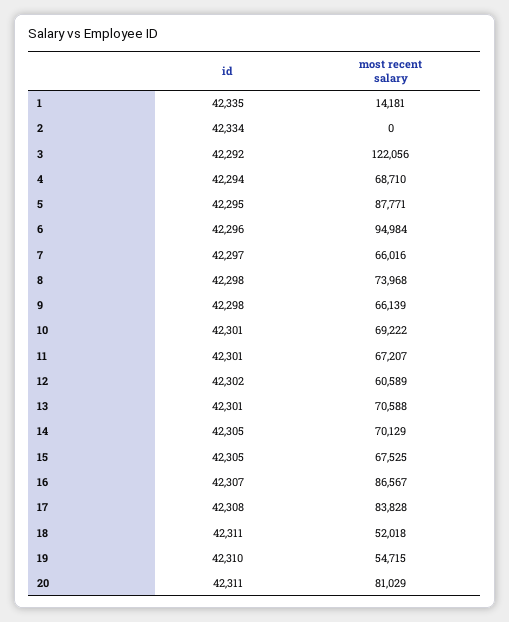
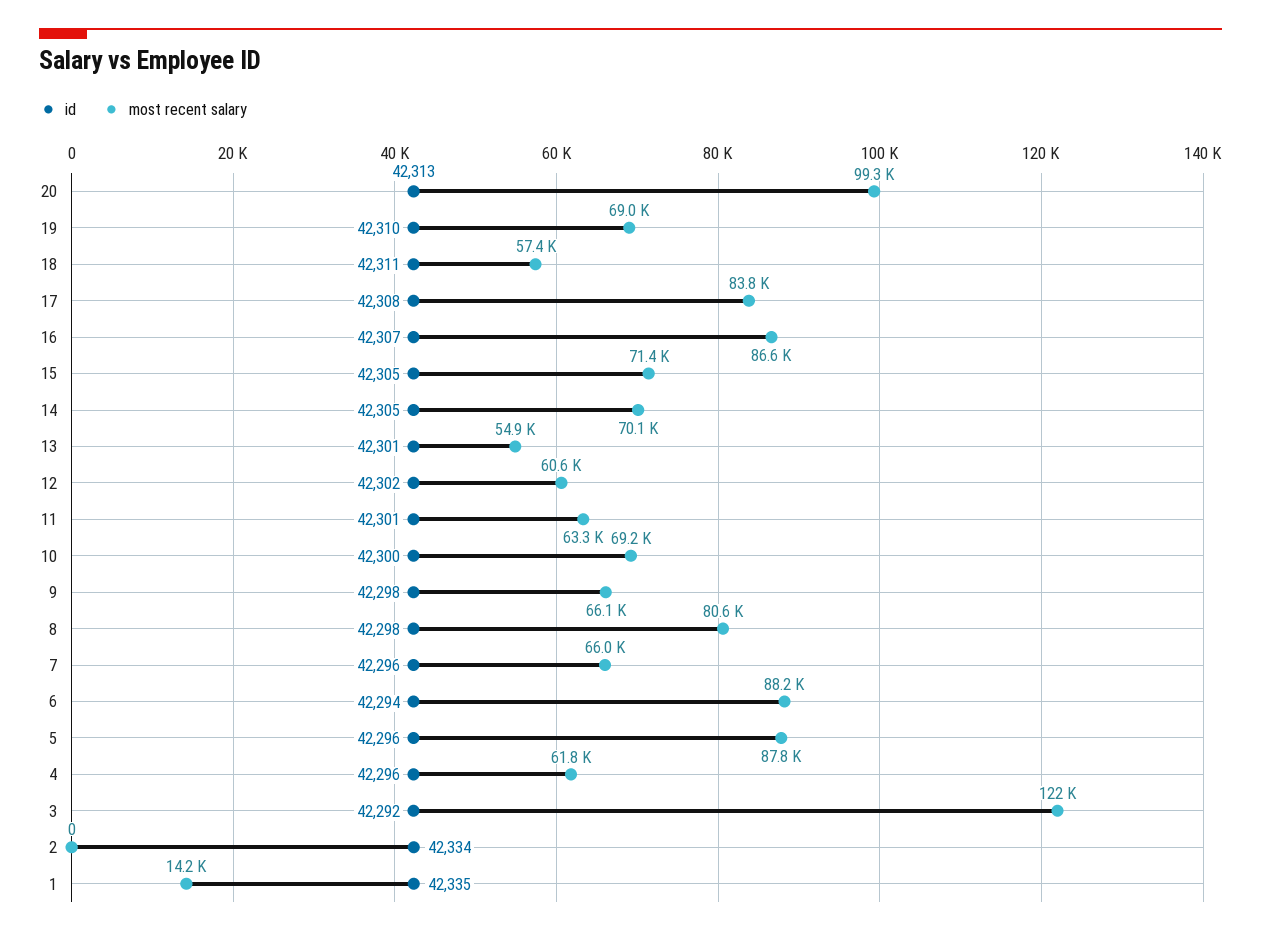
  {
    "id": {
      "1": 42335,
      "2": 42334,
      "3": 42292,
-     "4": 42294,
+     "4": 42296,
-     "5": 42295,
+     "5": 42296,
-     "6": 42296,
+     "6": 42294,
-     "7": 42297,
+     "7": 42296,
      "8": 42298,
      "9": 42298,
-     "10": 42301,
+     "10": 42300,
      "11": 42301,
      "12": 42302,
      "13": 42301,
      "14": 42305,
      "15": 42305,
      "16": 42307,
      "17": 42308,
      "18": 42311,
      "19": 42310,
-     "20": 42311
+     "20": 42313
    },
    "most recent salary": {
      "1": 14181,
      "2": 0,
      "3": 122056,
-     "4": 68710,
+     "4": 61800,
      "5": 87771,
-     "6": 94984,
+     "6": 88200,
      "7": 66016,
-     "8": 73968,
+     "8": 80600,
      "9": 66139,
      "10": 69222,
-     "11": 67207,
+     "11": 63300,
      "12": 60589,
-     "13": 70588,
+     "13": 54900,
      "14": 70129,
-     "15": 67525,
+     "15": 71400,
      "16": 86567,
      "17": 83828,
-     "18": 52018,
+     "18": 57400,
-     "19": 54715,
+     "19": 69000,
-     "20": 81029
+     "20": 99300
    }
  }

